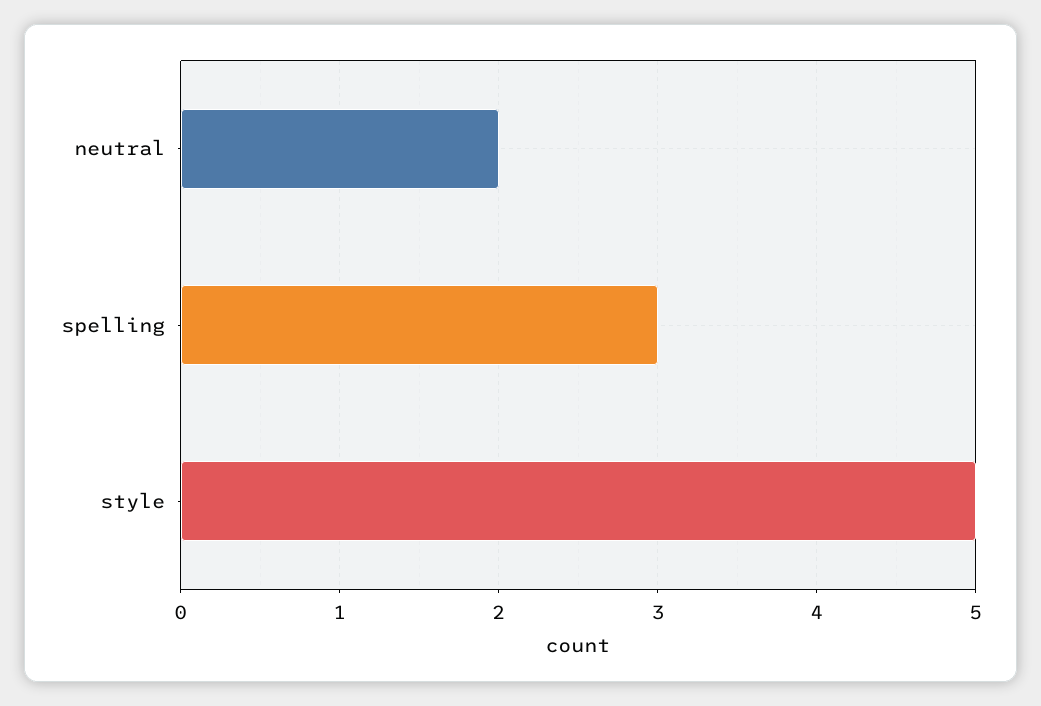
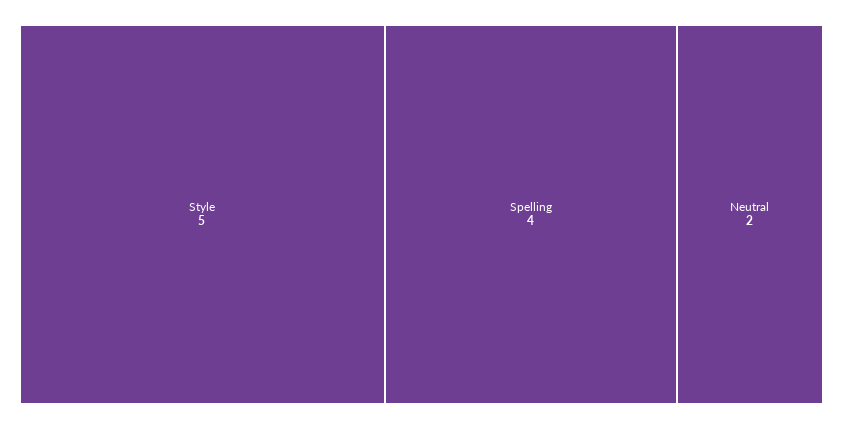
  {
    "neutral": 2,
-   "spelling": 3,
+   "spelling": 4,
    "style": 5
  }

